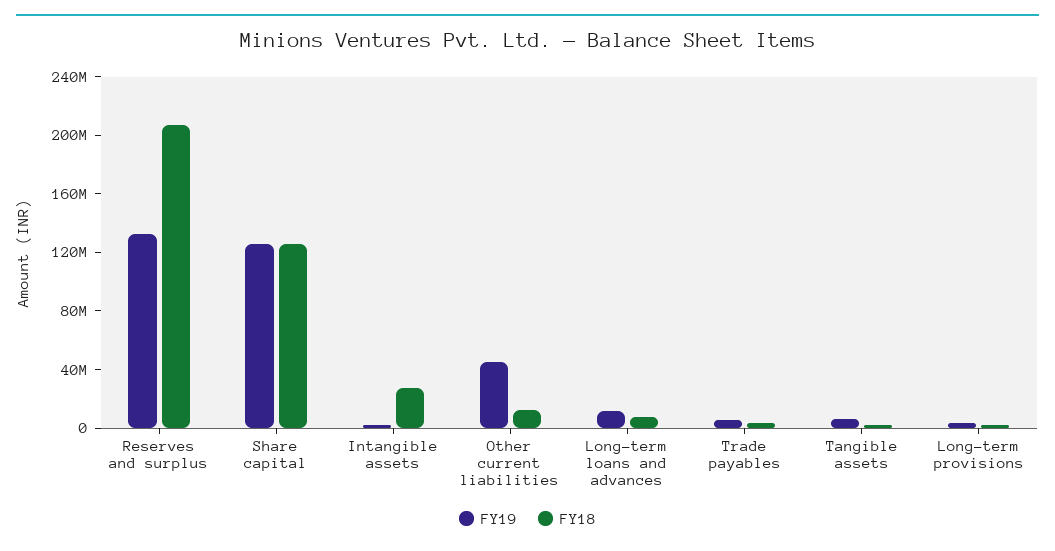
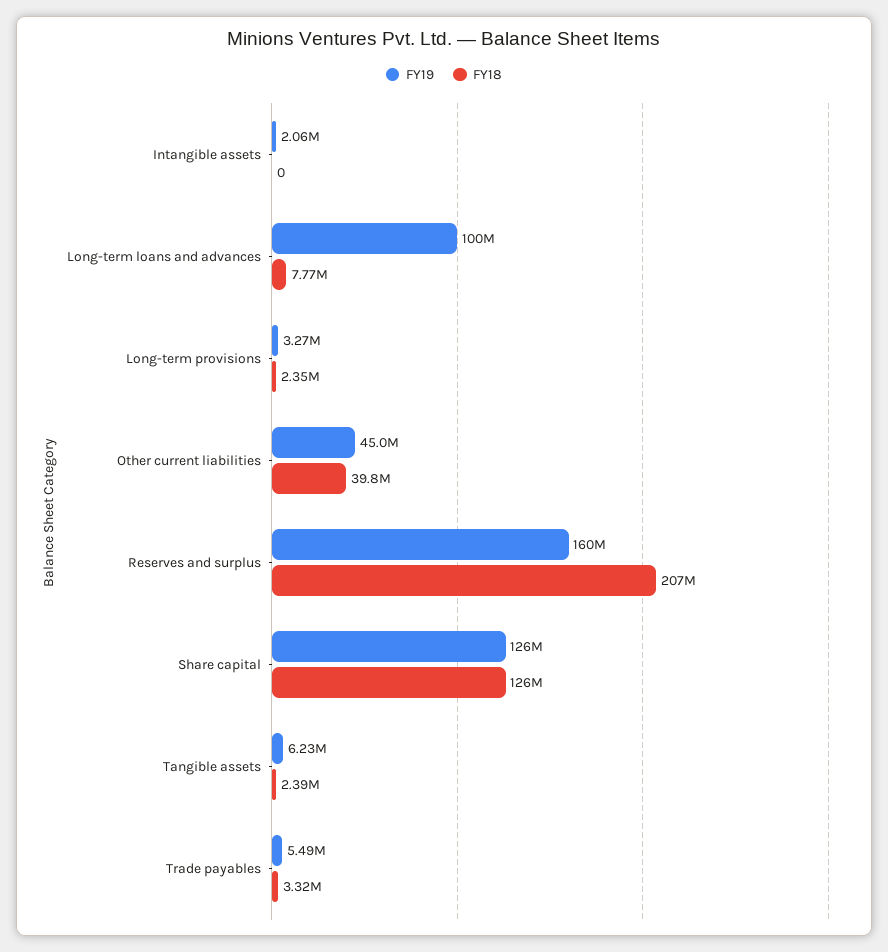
  {
    "FY19": {
-     "Reserves and surplus": 130000000,
+     "Reserves and surplus": 160000000,
      "Share capital": 126000000,
      "Intangible assets": 2060000,
      "Other current liabilities": 45000000,
-     "Long-term loans and advances": 10000000,
+     "Long-term loans and advances": 100000000,
      "Trade payables": 5490000,
      "Tangible assets": 6230000,
      "Long-term provisions": 3270000
    },
    "FY18": {
      "Reserves and surplus": 207000000,
      "Share capital": 126000000,
-     "Intangible assets": 30000000,
+     "Intangible assets": 0,
-     "Other current liabilities": 10000000,
+     "Other current liabilities": 39800000,
      "Long-term loans and advances": 7770000,
      "Trade payables": 3320000,
      "Tangible assets": 2390000,
      "Long-term provisions": 2350000
    }
  }

